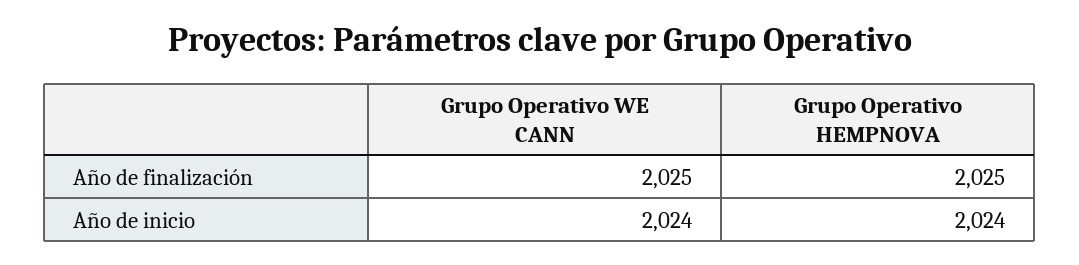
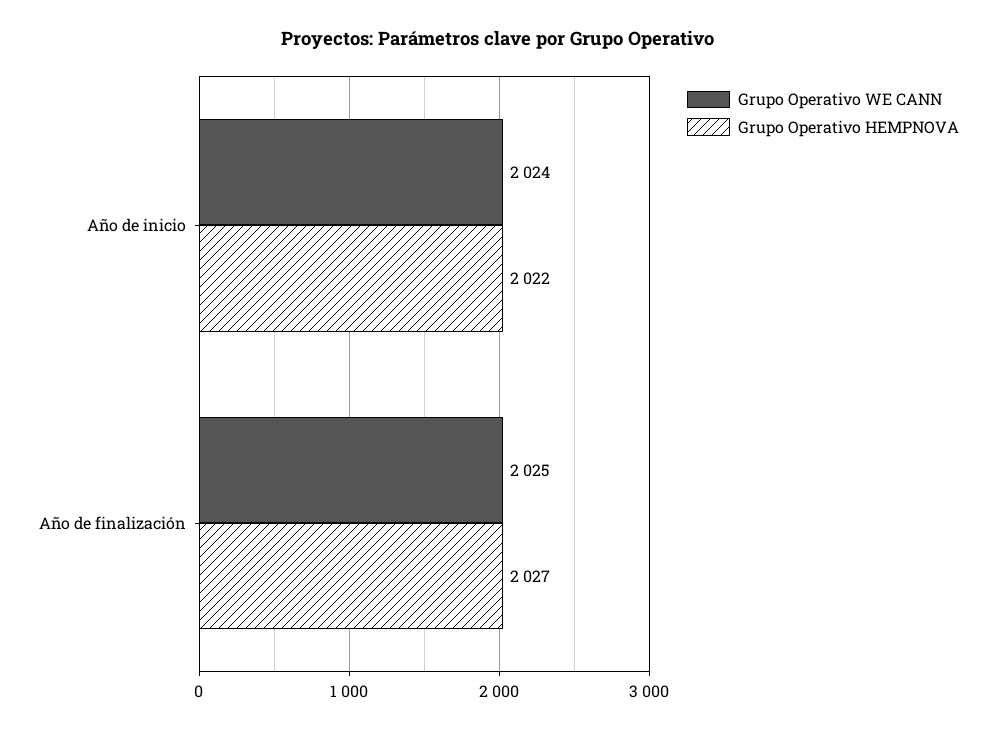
  {
    "Grupo Operativo WE CANN": {
      "Año de finalización": 2025,
      "Año de inicio": 2024
    },
    "Grupo Operativo HEMPNOVA": {
-     "Año de finalización": 2025,
+     "Año de finalización": 2027,
-     "Año de inicio": 2024
+     "Año de inicio": 2022
    }
  }

